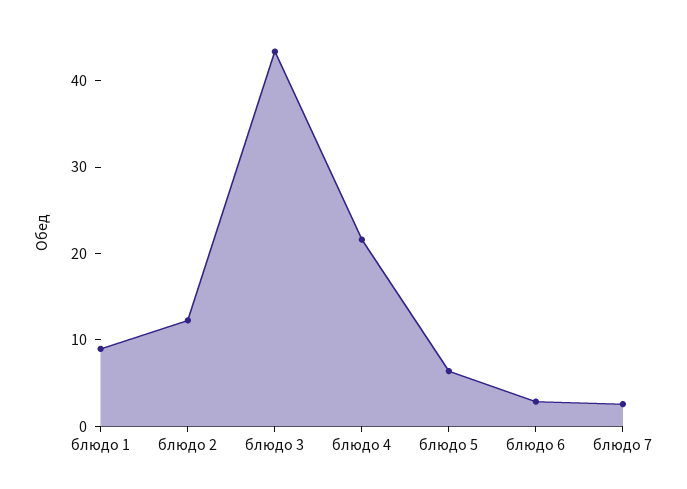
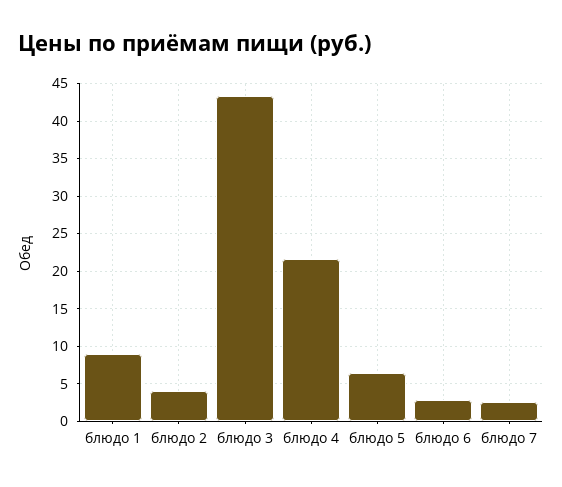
  {
    "блюдо 1": 9,
-   "блюдо 2": 12,
+   "блюдо 2": 4,
    "блюдо 3": 43,
    "блюдо 4": 22,
    "блюдо 5": 6,
    "блюдо 6": 3,
    "блюдо 7": 3
  }

